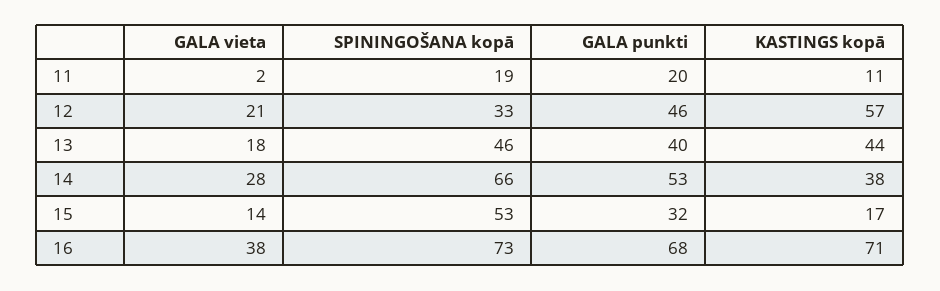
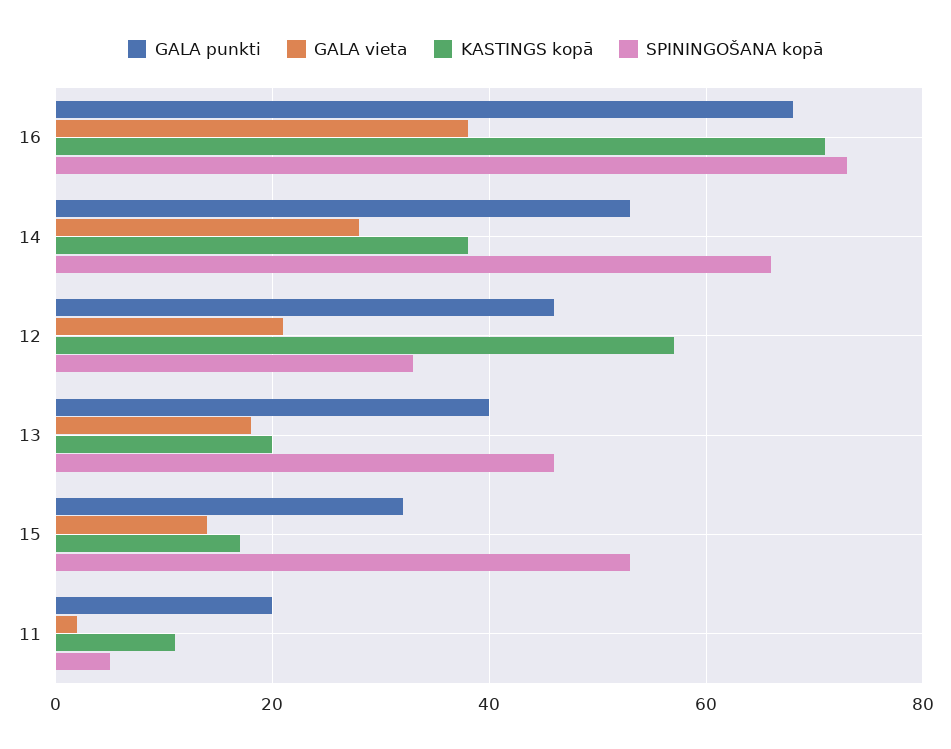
  {
    "GALA vieta": {
      "11": 2,
      "12": 21,
      "13": 18,
      "14": 28,
      "15": 14,
      "16": 38
    },
    "SPININGOŠANA kopā": {
-     "11": 19,
+     "11": 5,
      "12": 33,
      "13": 46,
      "14": 66,
      "15": 53,
      "16": 73
    },
    "GALA punkti": {
      "11": 20,
      "12": 46,
      "13": 40,
      "14": 53,
      "15": 32,
      "16": 68
    },
    "KASTINGS kopā": {
      "11": 11,
      "12": 57,
-     "13": 44,
+     "13": 20,
      "14": 38,
      "15": 17,
      "16": 71
    }
  }

